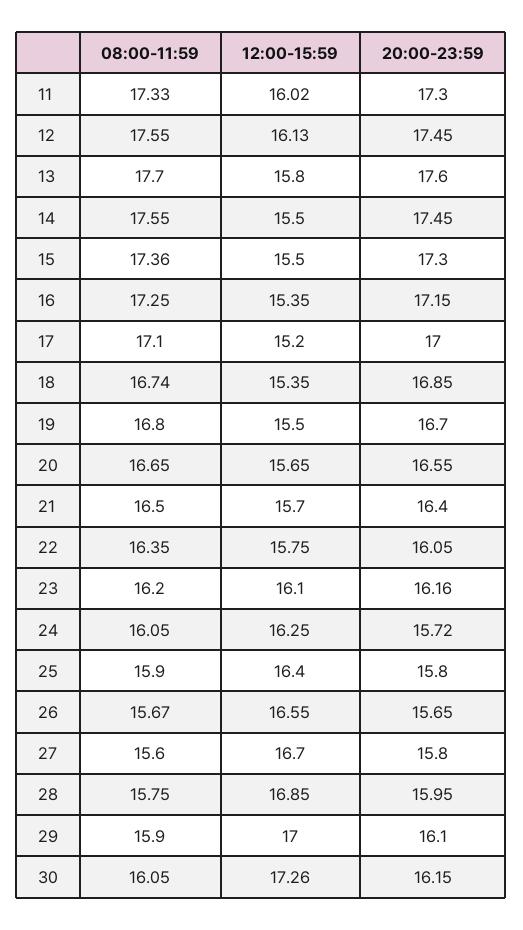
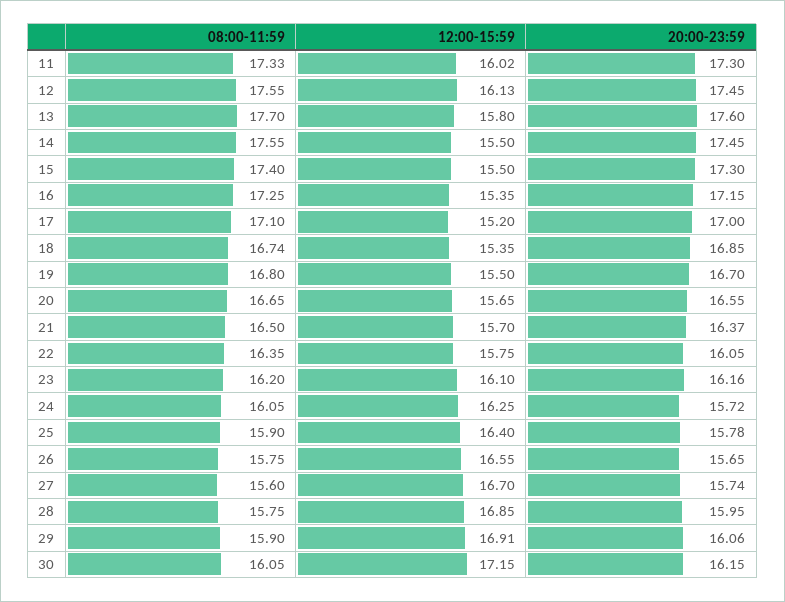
  {
    "08:00-11:59": {
      "11": 17.33,
      "12": 17.55,
      "13": 17.7,
      "14": 17.55,
-     "15": 17.36,
+     "15": 17.4,
      "16": 17.25,
      "17": 17.1,
      "18": 16.74,
      "19": 16.8,
      "20": 16.65,
      "21": 16.5,
      "22": 16.35,
      "23": 16.2,
      "24": 16.05,
      "25": 15.9,
-     "26": 15.67,
+     "26": 15.75,
      "27": 15.6,
      "28": 15.75,
      "29": 15.9,
      "30": 16.05
    },
    "12:00-15:59": {
      "11": 16.02,
      "12": 16.13,
      "13": 15.8,
      "14": 15.5,
      "15": 15.5,
      "16": 15.35,
      "17": 15.2,
      "18": 15.35,
      "19": 15.5,
      "20": 15.65,
      "21": 15.7,
      "22": 15.75,
      "23": 16.1,
      "24": 16.25,
      "25": 16.4,
      "26": 16.55,
      "27": 16.7,
      "28": 16.85,
-     "29": 17,
+     "29": 16.91,
-     "30": 17.26
+     "30": 17.15
    },
    "20:00-23:59": {
      "11": 17.3,
      "12": 17.45,
      "13": 17.6,
      "14": 17.45,
      "15": 17.3,
      "16": 17.15,
      "17": 17,
      "18": 16.85,
      "19": 16.7,
      "20": 16.55,
-     "21": 16.4,
+     "21": 16.37,
      "22": 16.05,
      "23": 16.16,
      "24": 15.72,
-     "25": 15.8,
+     "25": 15.78,
      "26": 15.65,
-     "27": 15.8,
+     "27": 15.74,
      "28": 15.95,
-     "29": 16.1,
+     "29": 16.06,
      "30": 16.15
    }
  }

